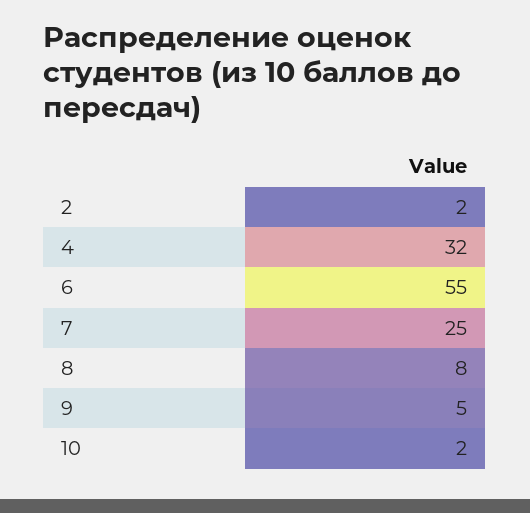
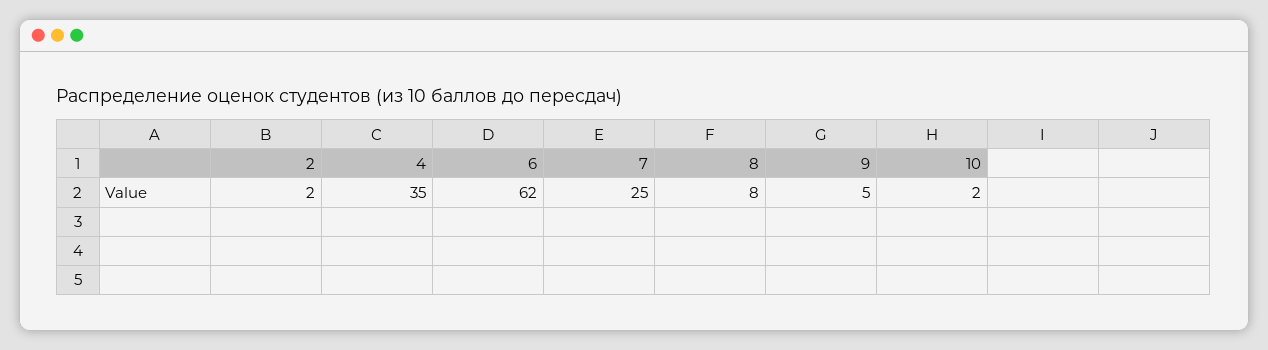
  {
    "2": 2,
-   "4": 32,
+   "4": 35,
-   "6": 55,
+   "6": 62,
    "7": 25,
    "8": 8,
    "9": 5,
    "10": 2
  }

